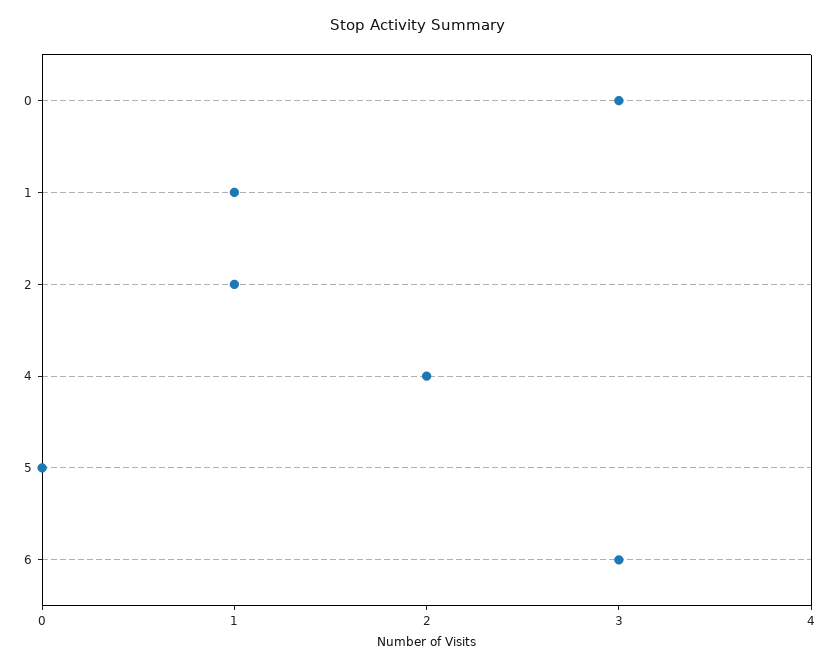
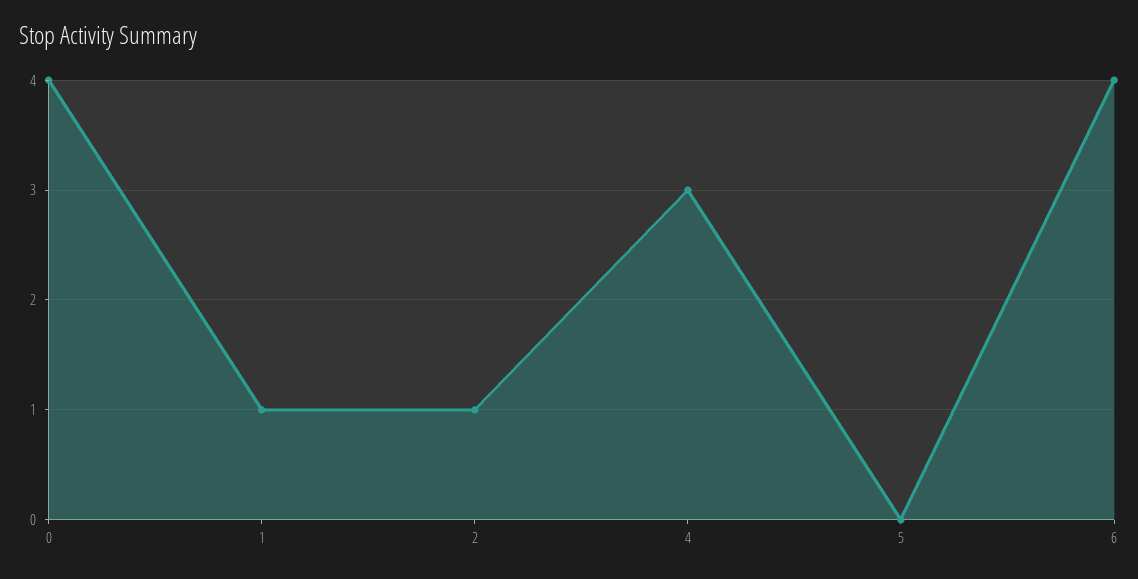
  {
-   "0": 3,
+   "0": 4,
    "1": 1,
    "2": 1,
-   "4": 2,
+   "4": 3,
    "5": 0,
-   "6": 3
+   "6": 4
  }

